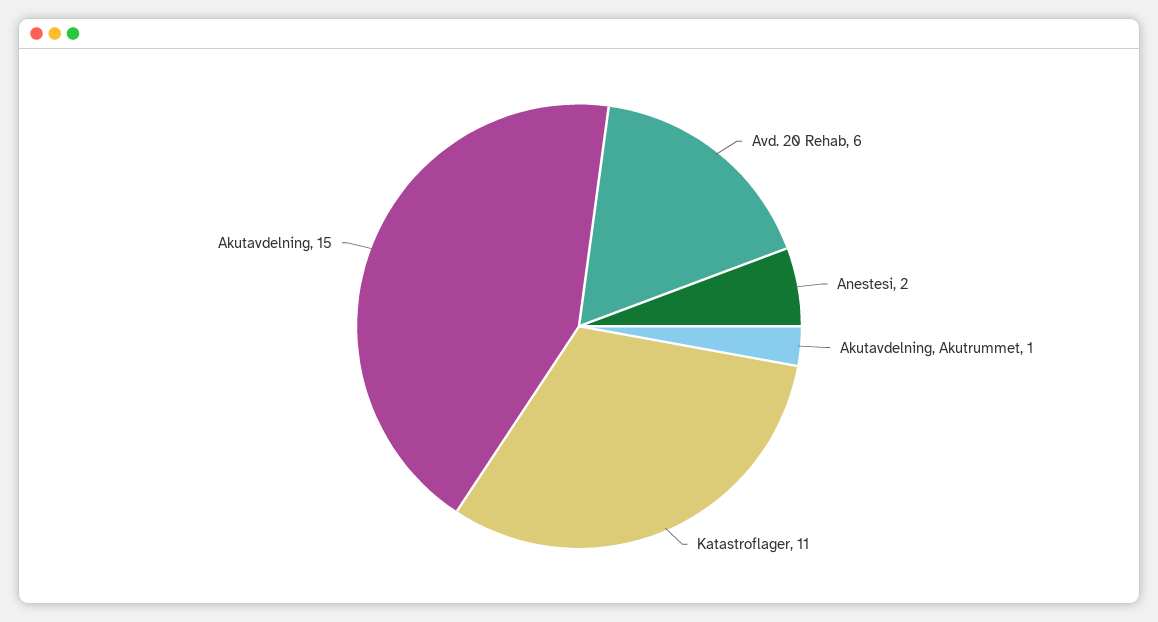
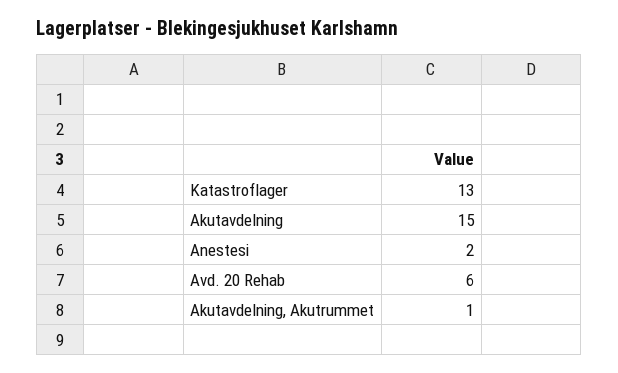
  {
    "Avd. 20 Rehab": 6,
    "Anestesi": 2,
    "Akutavdelning, Akutrummet": 1,
-   "Katastroflager": 11,
+   "Katastroflager": 13,
    "Akutavdelning": 15
  }

